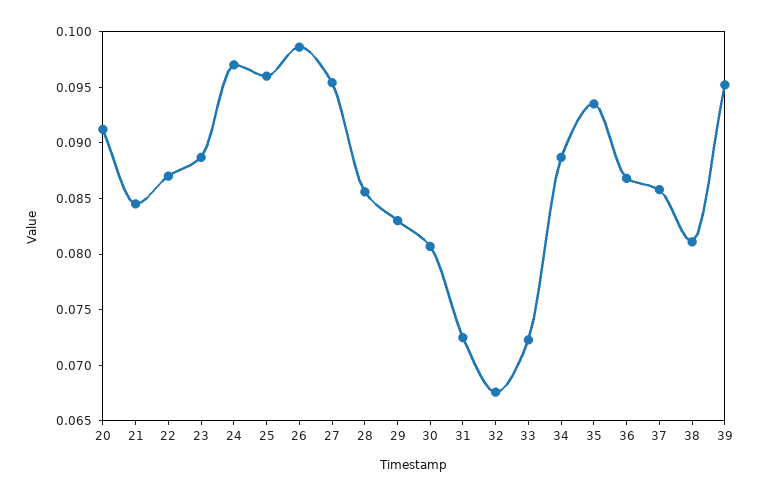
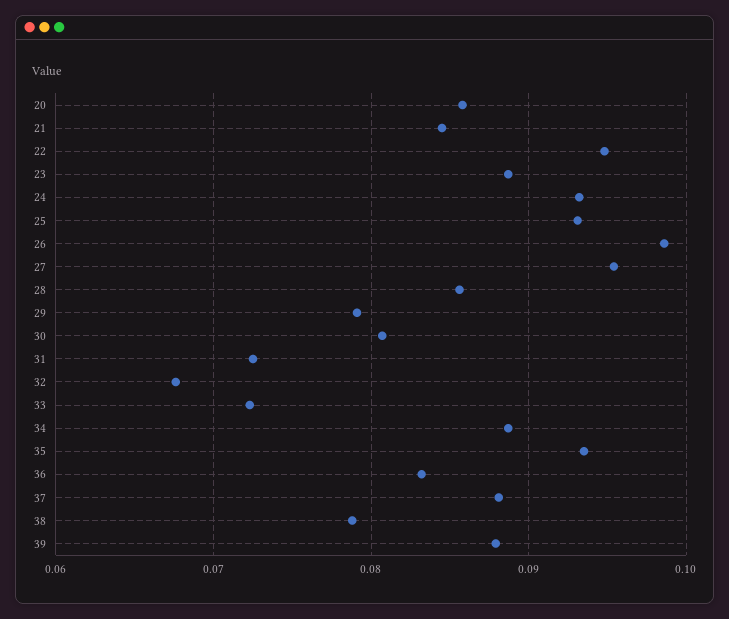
  {
-   "20": 0.091,
+   "20": 0.086,
    "21": 0.085,
-   "22": 0.087,
+   "22": 0.095,
    "23": 0.089,
-   "24": 0.097,
+   "24": 0.093,
-   "25": 0.096,
+   "25": 0.093,
    "26": 0.099,
    "27": 0.095,
    "28": 0.086,
-   "29": 0.083,
+   "29": 0.079,
    "30": 0.081,
    "31": 0.073,
    "32": 0.068,
    "33": 0.072,
    "34": 0.089,
    "35": 0.094,
-   "36": 0.087,
+   "36": 0.083,
-   "37": 0.086,
+   "37": 0.088,
-   "38": 0.081,
+   "38": 0.079,
-   "39": 0.095
+   "39": 0.088
  }

